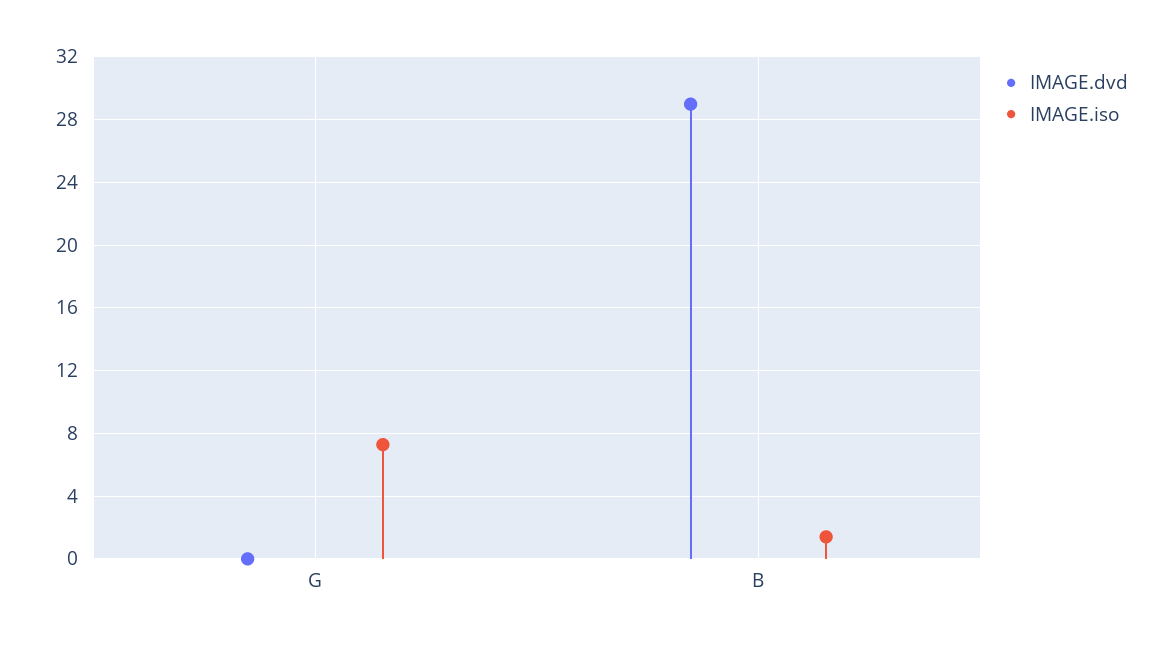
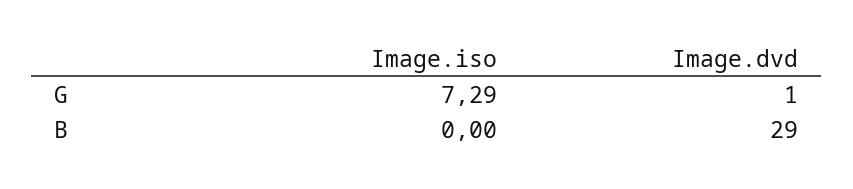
  {
    "IMAGE.dvd": {
-     "G": 0,
+     "G": 1,
      "B": 29
    },
    "IMAGE.iso": {
      "G": 7.29,
-     "B": 1.5
+     "B": 0
    }
  }

